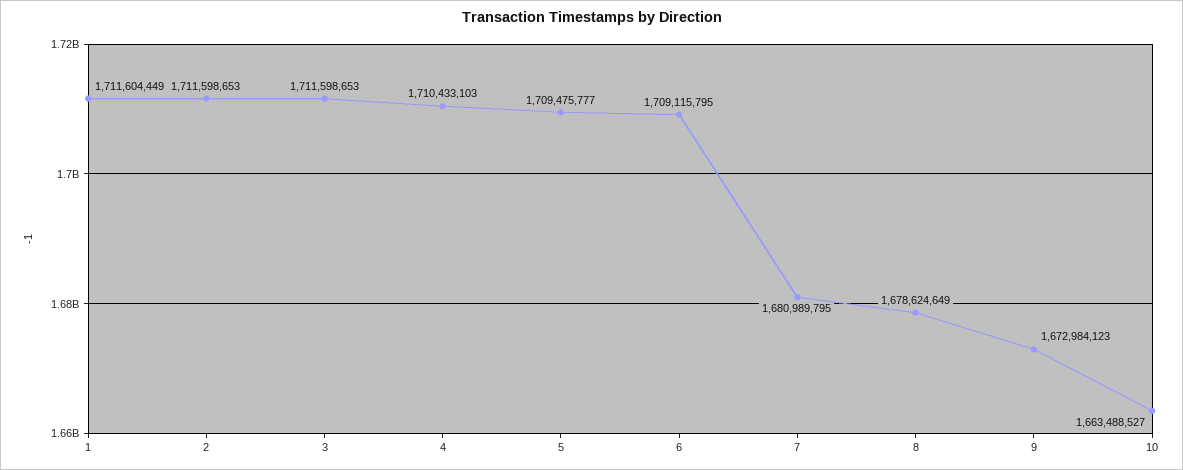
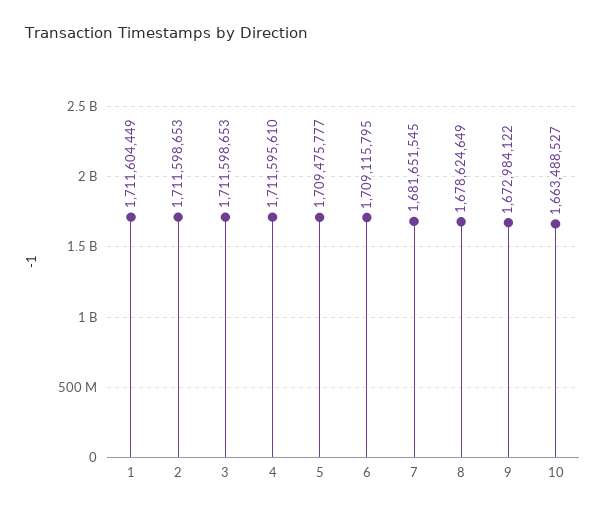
  {
    "1": 1711604449,
    "2": 1711598653,
    "3": 1711598653,
-   "4": 1710433103,
+   "4": 1711595610,
    "5": 1709475777,
    "6": 1709115795,
-   "7": 1680989795,
+   "7": 1681651545,
    "8": 1678624649,
-   "9": 1672984123,
+   "9": 1672984122,
    "10": 1663488527
  }

